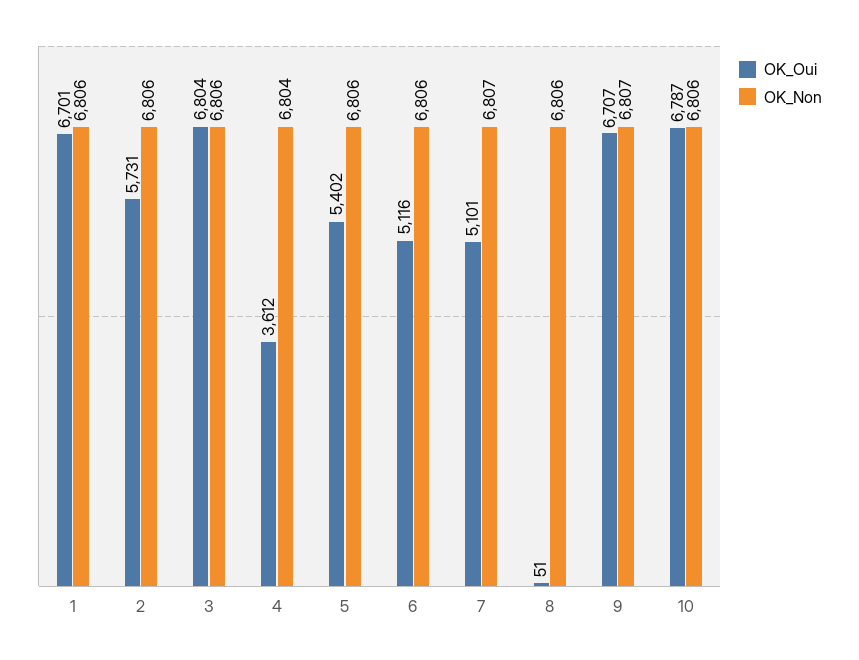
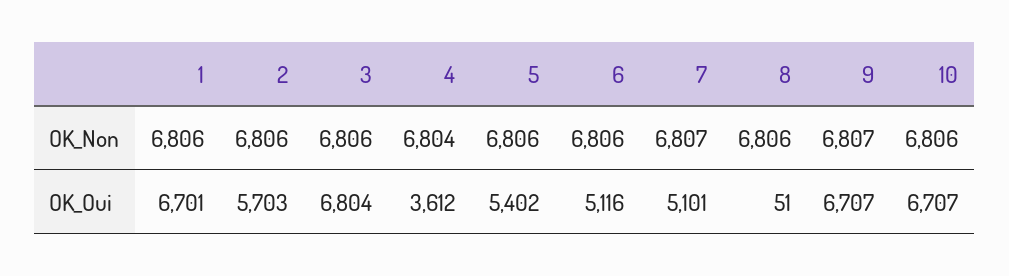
  {
    "OK_Oui": {
      "1": 6701,
-     "2": 5731,
+     "2": 5703,
      "3": 6804,
      "4": 3612,
      "5": 5402,
      "6": 5116,
      "7": 5101,
      "8": 51,
      "9": 6707,
-     "10": 6787
+     "10": 6707
    },
    "OK_Non": {
      "1": 6806,
      "2": 6806,
      "3": 6806,
      "4": 6804,
      "5": 6806,
      "6": 6806,
      "7": 6807,
      "8": 6806,
      "9": 6807,
      "10": 6806
    }
  }

